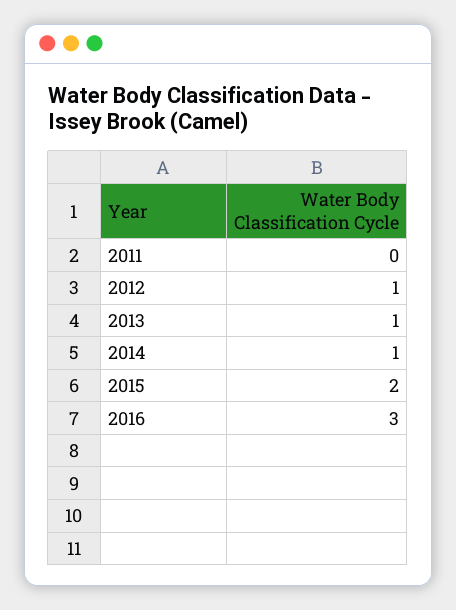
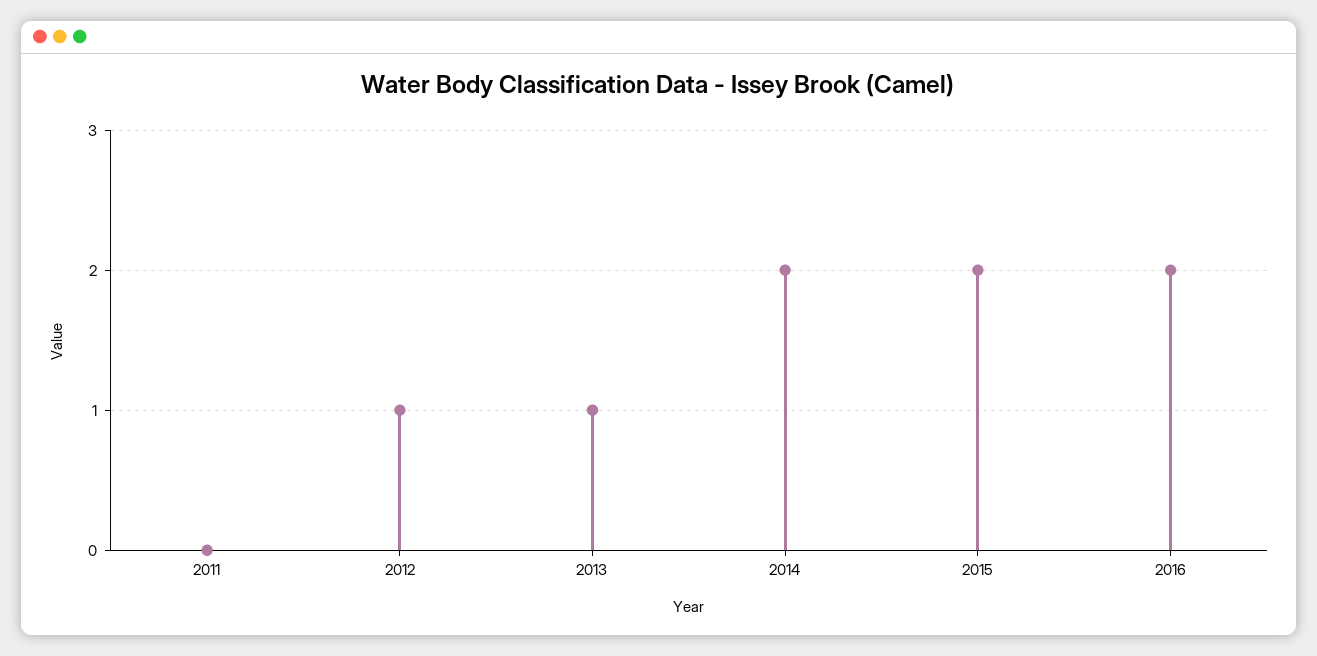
  {
    "2011": 0,
    "2012": 1,
    "2013": 1,
-   "2014": 1,
+   "2014": 2,
    "2015": 2,
-   "2016": 3
+   "2016": 2
  }

